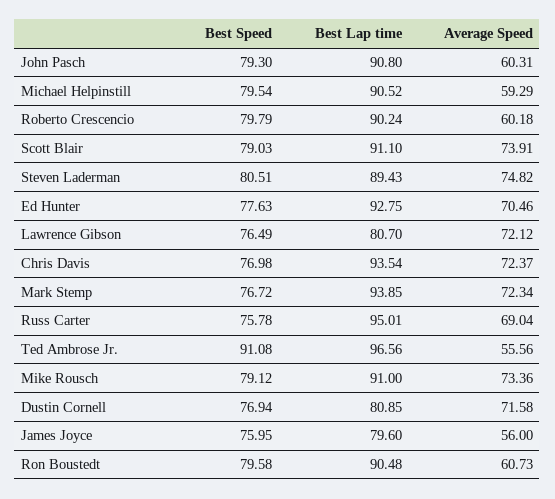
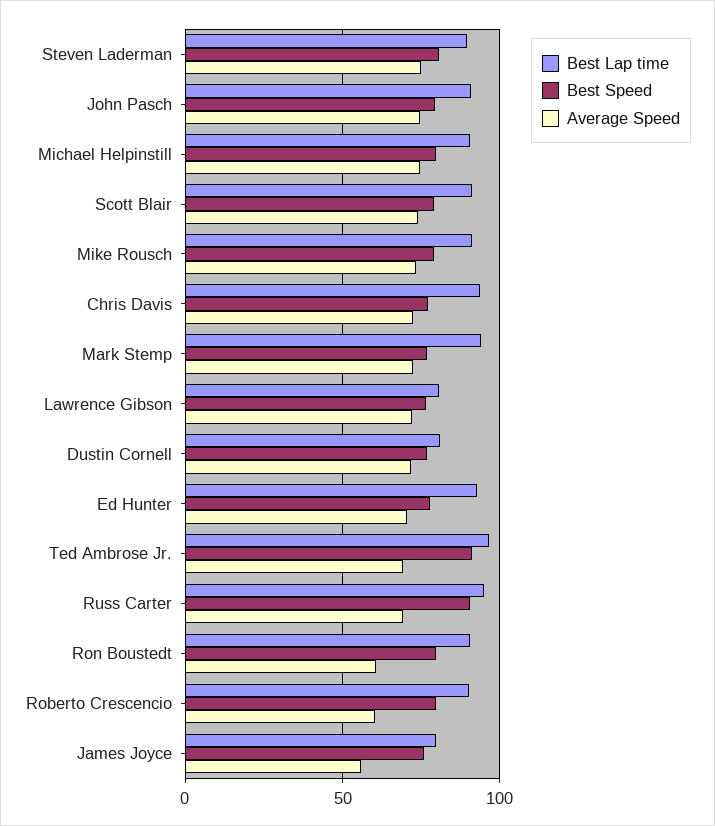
  {
    "Best Speed": {
      "John Pasch": 79.3,
      "Michael Helpinstill": 79.54,
      "Roberto Crescencio": 79.79,
      "Scott Blair": 79.03,
      "Steven Laderman": 80.51,
      "Ed Hunter": 77.63,
      "Lawrence Gibson": 76.49,
      "Chris Davis": 76.98,
      "Mark Stemp": 76.72,
-     "Russ Carter": 75.78,
+     "Russ Carter": 90,
      "Ted Ambrose Jr.": 91.08,
      "Mike Rousch": 79.12,
      "Dustin Cornell": 76.94,
      "James Joyce": 75.95,
      "Ron Boustedt": 79.58
    },
    "Best Lap time": {
      "John Pasch": 90.8,
      "Michael Helpinstill": 90.52,
      "Roberto Crescencio": 90.24,
      "Scott Blair": 91.1,
      "Steven Laderman": 89.43,
      "Ed Hunter": 92.75,
      "Lawrence Gibson": 80.7,
      "Chris Davis": 93.54,
      "Mark Stemp": 93.85,
      "Russ Carter": 95.01,
      "Ted Ambrose Jr.": 96.56,
      "Mike Rousch": 91,
      "Dustin Cornell": 80.85,
      "James Joyce": 79.6,
      "Ron Boustedt": 90.48
    },
    "Average Speed": {
-     "John Pasch": 60.31,
+     "John Pasch": 75,
-     "Michael Helpinstill": 59.29,
+     "Michael Helpinstill": 75,
      "Roberto Crescencio": 60.18,
      "Scott Blair": 73.91,
      "Steven Laderman": 74.82,
      "Ed Hunter": 70.46,
      "Lawrence Gibson": 72.12,
      "Chris Davis": 72.37,
      "Mark Stemp": 72.34,
      "Russ Carter": 69.04,
-     "Ted Ambrose Jr.": 55.56,
+     "Ted Ambrose Jr.": 70,
      "Mike Rousch": 73.36,
      "Dustin Cornell": 71.58,
      "James Joyce": 56,
      "Ron Boustedt": 60.73
    }
  }

